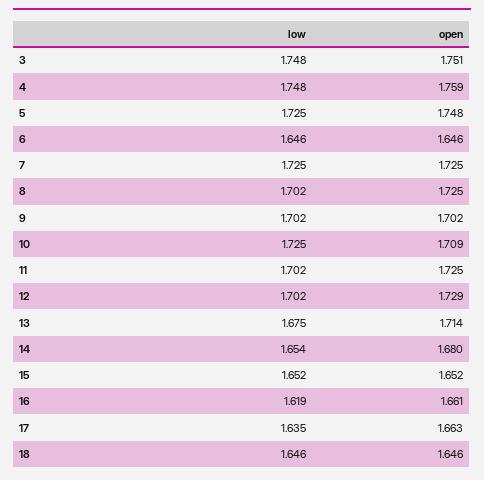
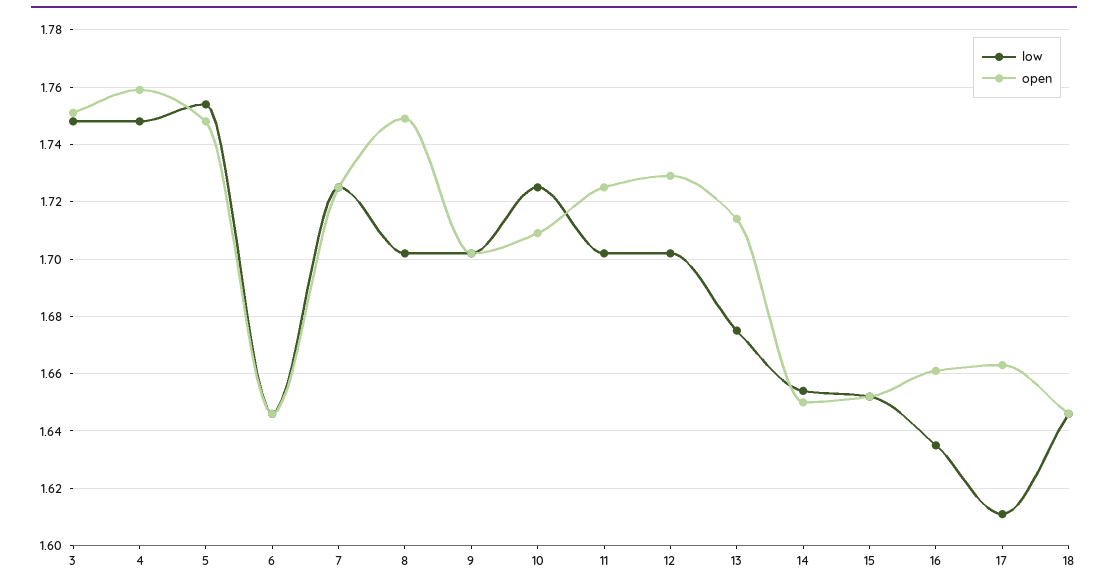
  {
    "low": {
      "3": 1.748,
      "4": 1.748,
-     "5": 1.725,
+     "5": 1.755,
      "6": 1.646,
      "7": 1.725,
      "8": 1.702,
      "9": 1.702,
      "10": 1.725,
      "11": 1.702,
      "12": 1.702,
      "13": 1.675,
      "14": 1.654,
      "15": 1.652,
-     "16": 1.619,
+     "16": 1.635,
-     "17": 1.635,
+     "17": 1.61,
      "18": 1.646
    },
    "open": {
      "3": 1.751,
      "4": 1.759,
      "5": 1.748,
      "6": 1.646,
      "7": 1.725,
-     "8": 1.725,
+     "8": 1.75,
      "9": 1.702,
      "10": 1.709,
      "11": 1.725,
      "12": 1.729,
      "13": 1.714,
-     "14": 1.68,
+     "14": 1.65,
      "15": 1.652,
      "16": 1.661,
      "17": 1.663,
      "18": 1.646
    }
  }

